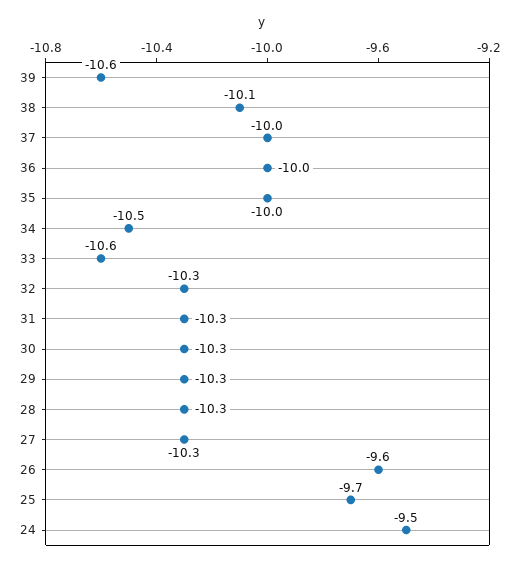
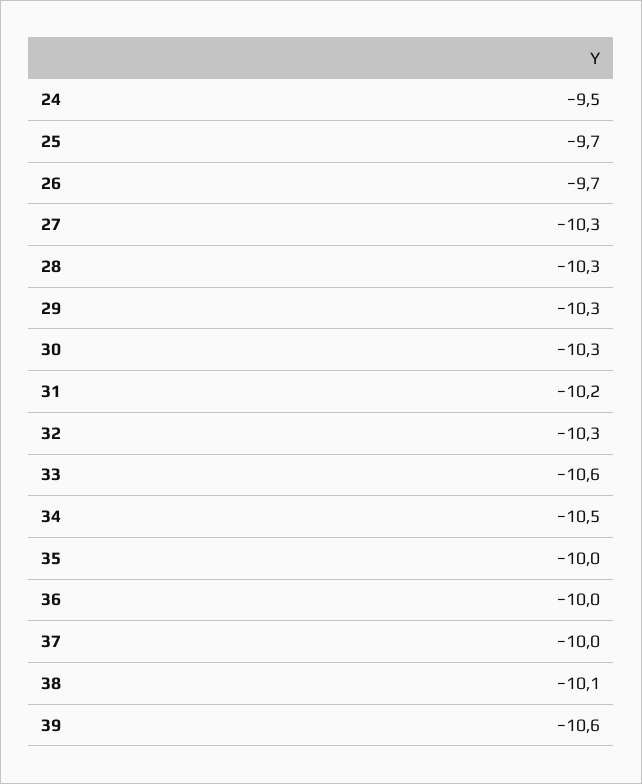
  {
    "39": -10.6,
    "38": -10.1,
    "37": -10,
    "36": -10,
    "35": -10,
    "34": -10.5,
    "33": -10.6,
    "32": -10.3,
-   "31": -10.3,
+   "31": -10.2,
    "30": -10.3,
    "29": -10.3,
    "28": -10.3,
    "27": -10.3,
-   "26": -9.6,
+   "26": -9.7,
    "25": -9.7,
    "24": -9.5
  }

